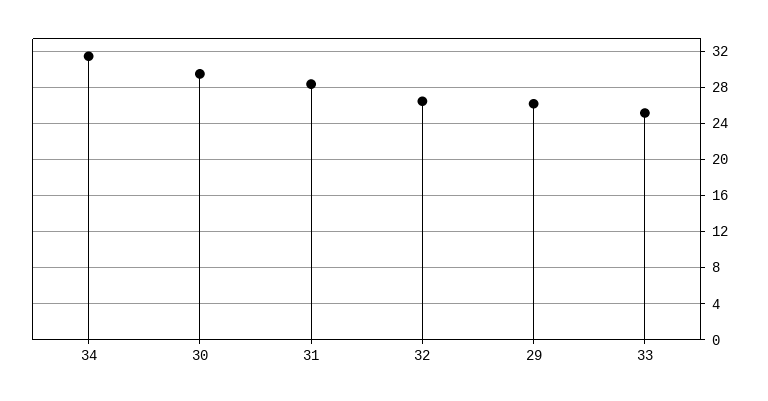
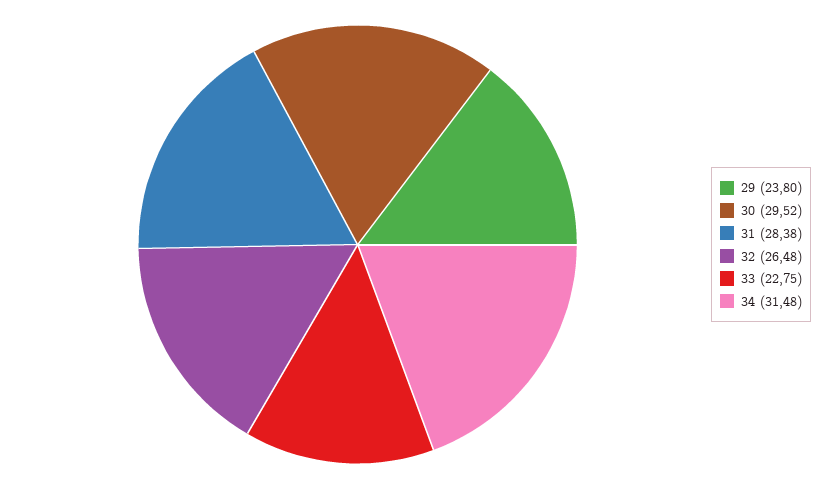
  {
    "34": 31.48,
    "30": 29.52,
    "31": 28.38,
    "32": 26.48,
-   "29": 26,
+   "29": 23.8,
-   "33": 25
+   "33": 22.75
  }

